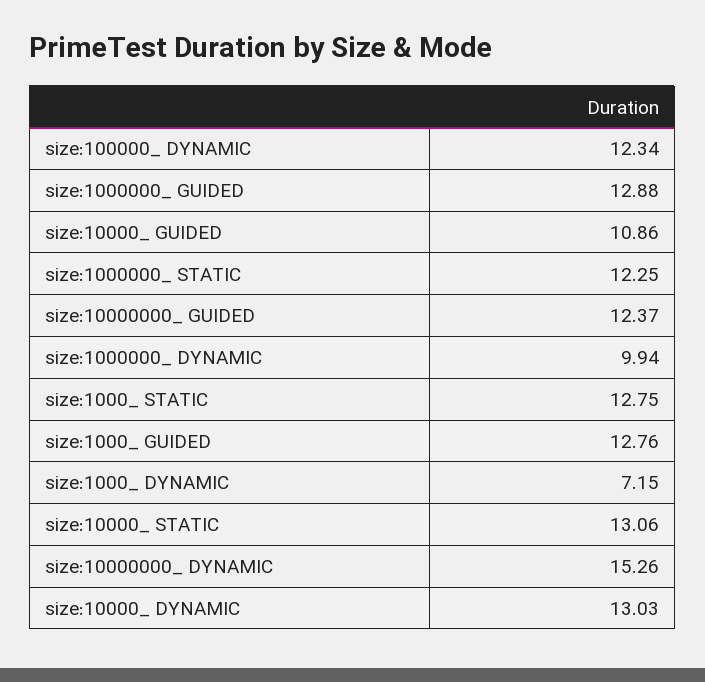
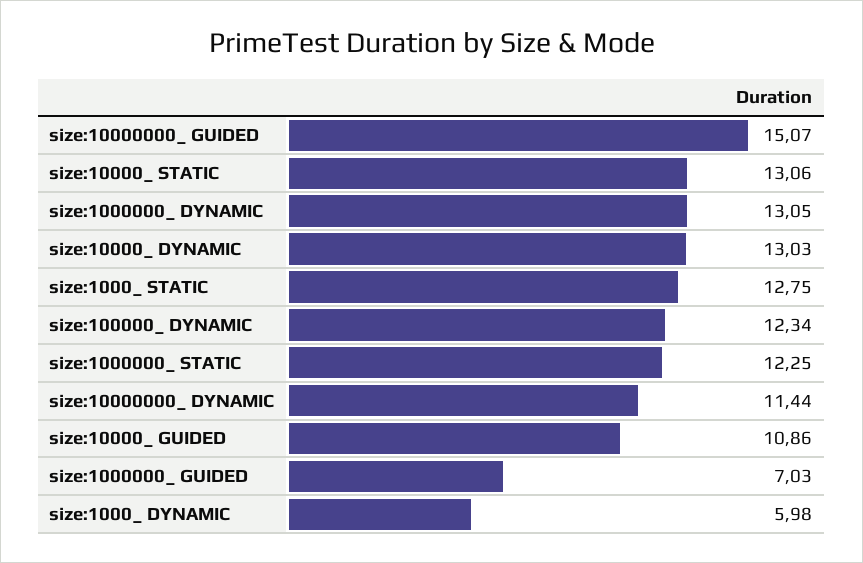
  {
    "size:100000_ DYNAMIC": 12.34,
-   "size:1000000_ GUIDED": 12.88,
+   "size:1000000_ GUIDED": 7.03,
    "size:10000_ GUIDED": 10.86,
    "size:1000000_ STATIC": 12.25,
-   "size:10000000_ GUIDED": 12.37,
+   "size:10000000_ GUIDED": 15.07,
-   "size:1000000_ DYNAMIC": 9.94,
+   "size:1000000_ DYNAMIC": 13.05,
    "size:1000_ STATIC": 12.75,
-   "size:1000_ GUIDED": 12.76,
-   "size:1000_ DYNAMIC": 7.15,
+   "size:1000_ DYNAMIC": 5.98,
    "size:10000_ STATIC": 13.06,
-   "size:10000000_ DYNAMIC": 15.26,
+   "size:10000000_ DYNAMIC": 11.44,
    "size:10000_ DYNAMIC": 13.03
  }

